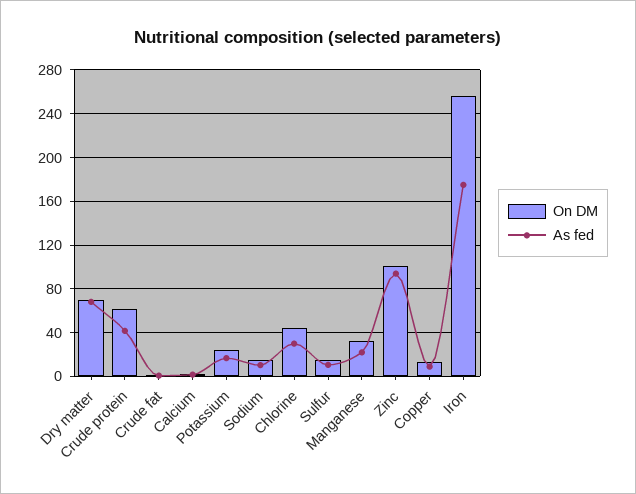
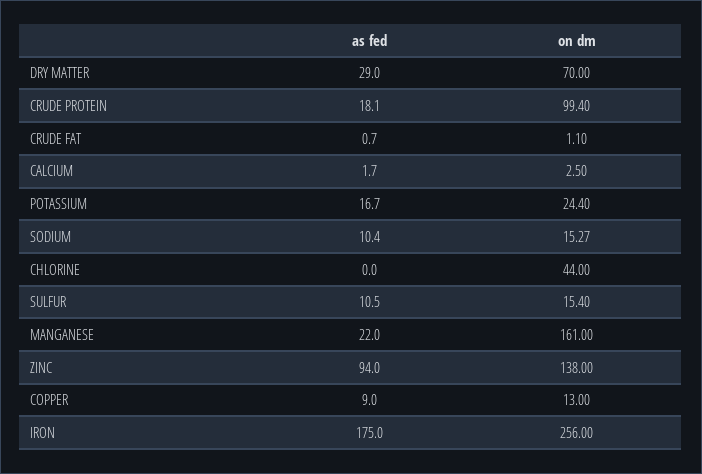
  {
    "On DM": {
      "Dry matter": 70,
-     "Crude protein": 60,
+     "Crude protein": 99.4,
      "Crude fat": 1.1,
      "Calcium": 2.5,
      "Potassium": 24.4,
      "Sodium": 15.27,
      "Chlorine": 44,
      "Sulfur": 15.4,
-     "Manganese": 30,
+     "Manganese": 161,
-     "Zinc": 100,
+     "Zinc": 138,
      "Copper": 13,
      "Iron": 256
    },
    "As fed": {
-     "Dry matter": 70,
+     "Dry matter": 29,
-     "Crude protein": 40,
+     "Crude protein": 18.1,
      "Crude fat": 0.7,
      "Calcium": 1.7,
      "Potassium": 16.7,
      "Sodium": 10.4,
-     "Chlorine": 30,
+     "Chlorine": 0,
      "Sulfur": 10.5,
      "Manganese": 22,
      "Zinc": 94,
      "Copper": 9,
      "Iron": 175
    }
  }

